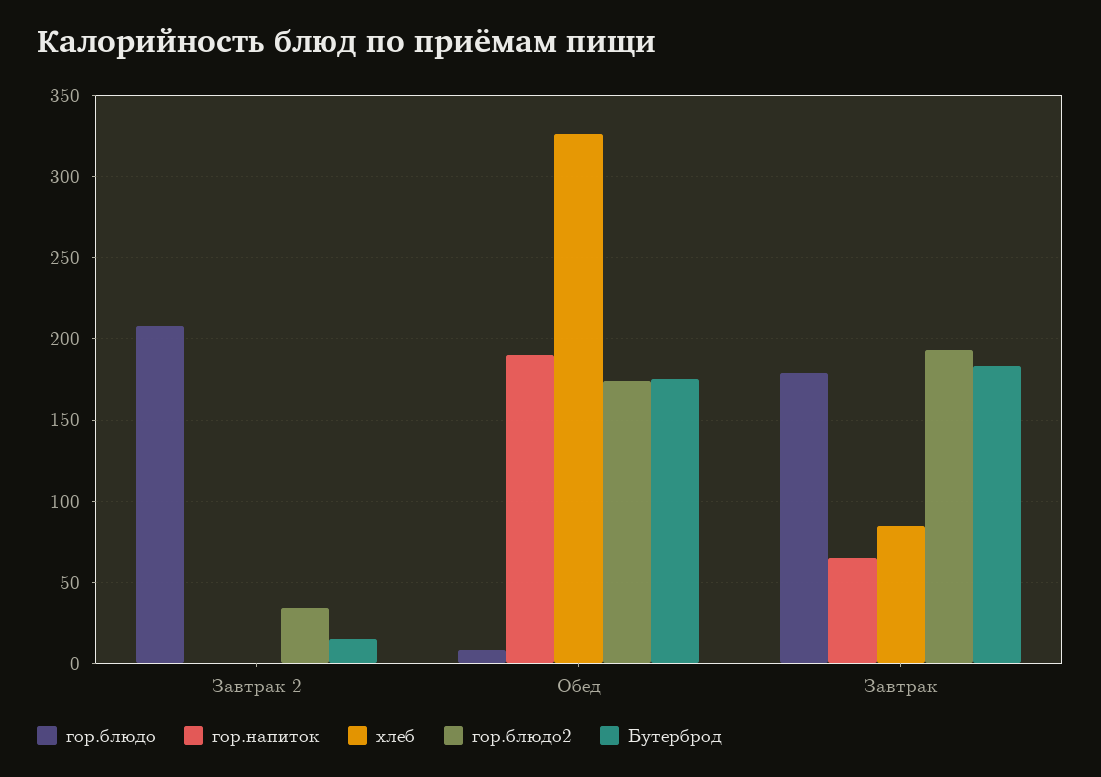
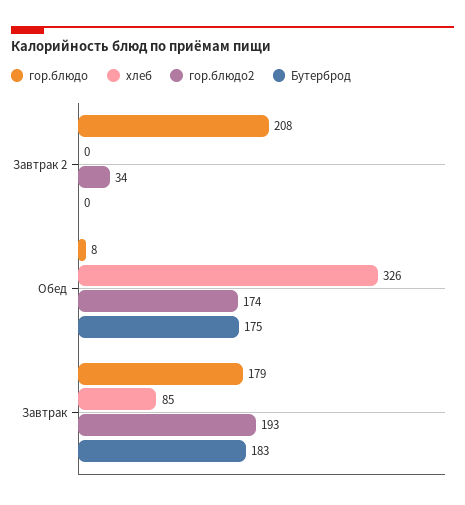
  {
    "гор.блюдо": {
      "Завтрак 2": 208,
      "Обед": 8,
      "Завтрак": 179
    },
-   "гор.напиток": {
-     "Завтрак 2": 0,
-     "Обед": 190,
-     "Завтрак": 65
-   },
    "хлеб": {
      "Завтрак 2": 0,
      "Обед": 326,
      "Завтрак": 85
    },
    "гор.блюдо2": {
      "Завтрак 2": 34,
      "Обед": 174,
      "Завтрак": 193
    },
    "Бутерброд": {
-     "Завтрак 2": 15,
+     "Завтрак 2": 0,
      "Обед": 175,
      "Завтрак": 183
    }
  }

